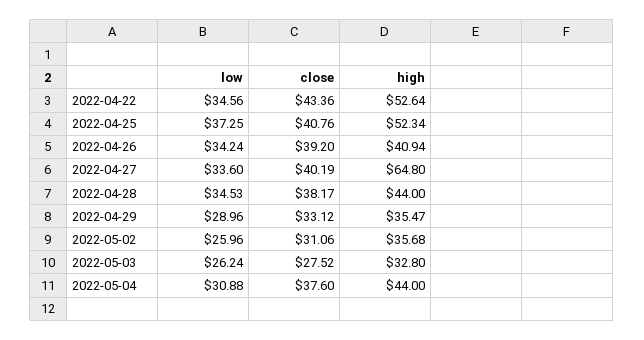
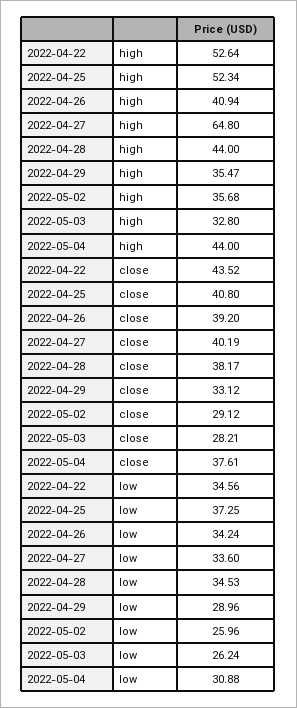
  {
    "low": {
      "2022-04-22": 34.56,
      "2022-04-25": 37.25,
      "2022-04-26": 34.24,
      "2022-04-27": 33.6,
      "2022-04-28": 34.53,
      "2022-04-29": 28.96,
      "2022-05-02": 25.96,
      "2022-05-03": 26.24,
      "2022-05-04": 30.88
    },
    "close": {
-     "2022-04-22": 43.36,
+     "2022-04-22": 43.52,
-     "2022-04-25": 40.76,
+     "2022-04-25": 40.8,
      "2022-04-26": 39.2,
      "2022-04-27": 40.19,
      "2022-04-28": 38.17,
      "2022-04-29": 33.12,
-     "2022-05-02": 31.06,
+     "2022-05-02": 29.12,
-     "2022-05-03": 27.52,
+     "2022-05-03": 28.21,
-     "2022-05-04": 37.6
+     "2022-05-04": 37.61
    },
    "high": {
      "2022-04-22": 52.64,
      "2022-04-25": 52.34,
      "2022-04-26": 40.94,
      "2022-04-27": 64.8,
      "2022-04-28": 44,
      "2022-04-29": 35.47,
      "2022-05-02": 35.68,
      "2022-05-03": 32.8,
      "2022-05-04": 44
    }
  }

